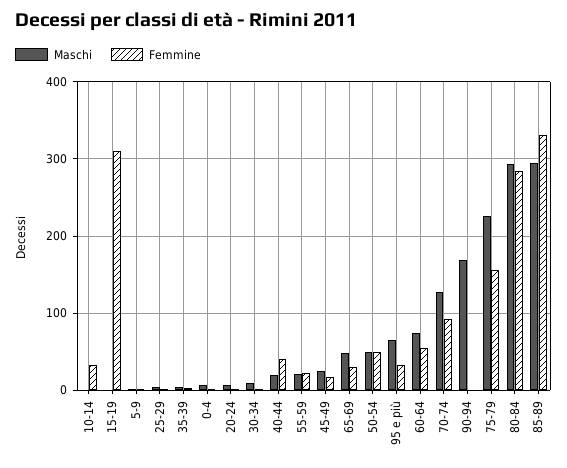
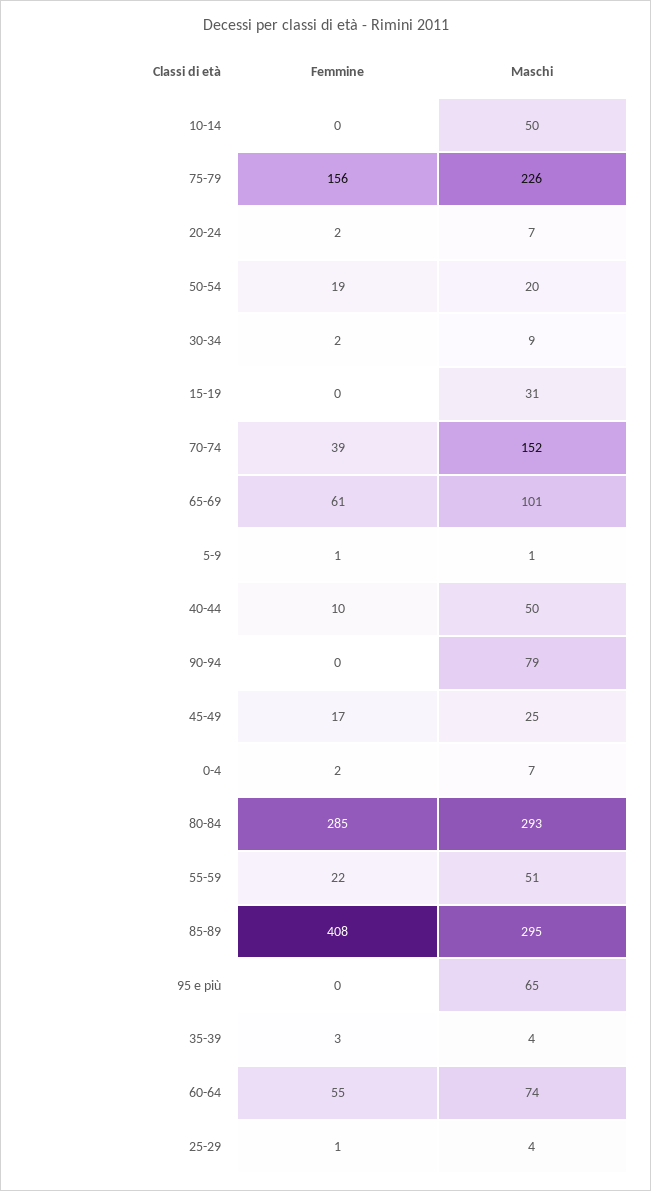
  {
    "Maschi": {
-     "10-14": 0,
+     "10-14": 50,
-     "15-19": 0,
+     "15-19": 31,
      "5-9": 1,
      "25-29": 4,
      "35-39": 4,
      "0-4": 7,
      "20-24": 7,
      "30-34": 9,
-     "40-44": 20,
+     "40-44": 50,
-     "55-59": 20,
+     "55-59": 51,
      "45-49": 25,
-     "65-69": 50,
+     "65-69": 101,
-     "50-54": 50,
+     "50-54": 20,
      "95 e più": 65,
      "60-64": 74,
-     "70-74": 130,
+     "70-74": 152,
-     "90-94": 170,
+     "90-94": 79,
      "75-79": 226,
      "80-84": 293,
      "85-89": 295
    },
    "Femmine": {
-     "10-14": 30,
+     "10-14": 0,
-     "15-19": 310,
+     "15-19": 0,
      "5-9": 1,
      "25-29": 1,
      "35-39": 3,
      "0-4": 2,
      "20-24": 2,
      "30-34": 2,
-     "40-44": 40,
+     "40-44": 10,
      "55-59": 22,
      "45-49": 17,
-     "65-69": 30,
+     "65-69": 61,
-     "50-54": 50,
+     "50-54": 19,
-     "95 e più": 30,
+     "95 e più": 0,
      "60-64": 55,
-     "70-74": 90,
+     "70-74": 39,
      "90-94": 0,
      "75-79": 156,
      "80-84": 285,
-     "85-89": 330
+     "85-89": 408
    }
  }

